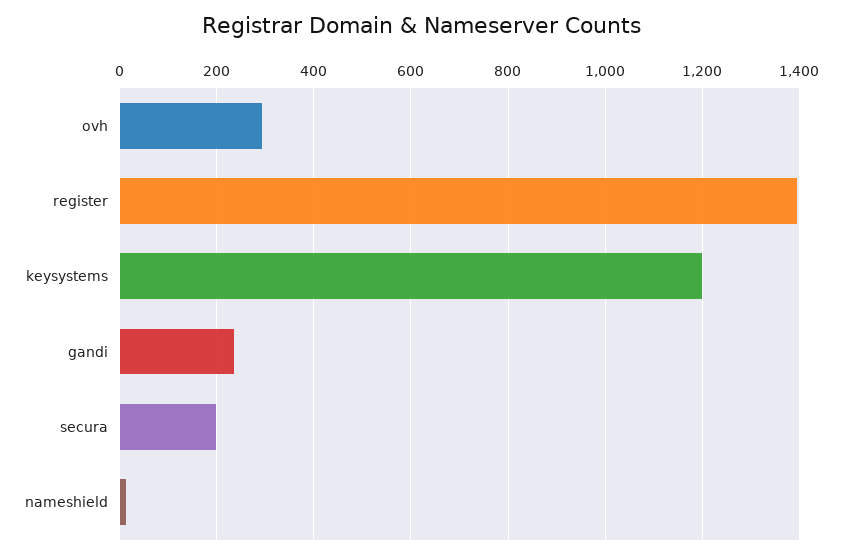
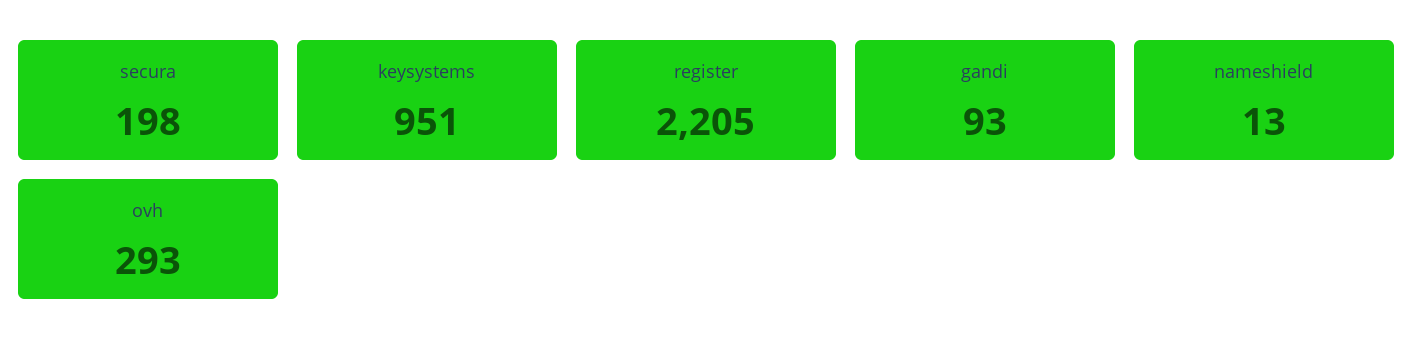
  {
    "ovh": 293,
-   "register": 1400,
+   "register": 2205,
-   "keysystems": 1200,
+   "keysystems": 951,
-   "gandi": 240,
+   "gandi": 93,
    "secura": 198,
    "nameshield": 13
  }

